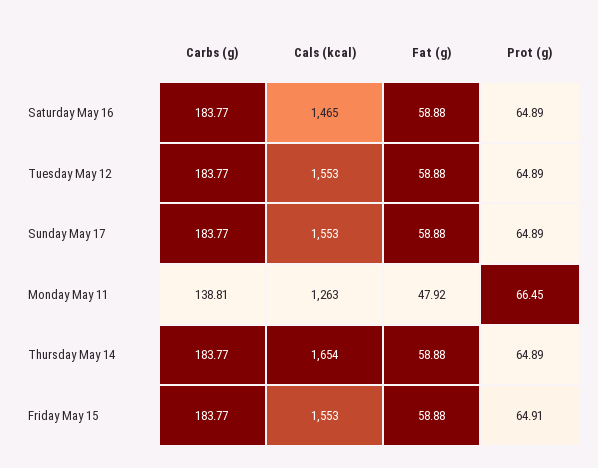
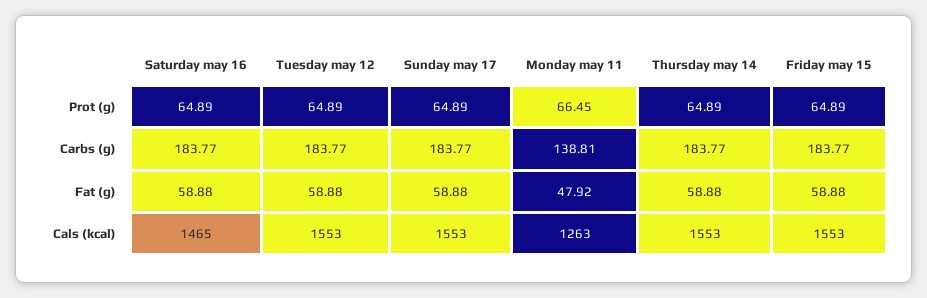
  {
    "Carbs (g)": {
      "Saturday May 16": 183.77,
      "Tuesday May 12": 183.77,
      "Sunday May 17": 183.77,
      "Monday May 11": 138.81,
      "Thursday May 14": 183.77,
      "Friday May 15": 183.77
    },
    "Cals (kcal)": {
      "Saturday May 16": 1465,
      "Tuesday May 12": 1553,
      "Sunday May 17": 1553,
      "Monday May 11": 1263,
-     "Thursday May 14": 1654,
+     "Thursday May 14": 1553,
      "Friday May 15": 1553
    },
    "Fat (g)": {
      "Saturday May 16": 58.88,
      "Tuesday May 12": 58.88,
      "Sunday May 17": 58.88,
      "Monday May 11": 47.92,
      "Thursday May 14": 58.88,
      "Friday May 15": 58.88
    },
    "Prot (g)": {
      "Saturday May 16": 64.89,
      "Tuesday May 12": 64.89,
      "Sunday May 17": 64.89,
      "Monday May 11": 66.45,
      "Thursday May 14": 64.89,
-     "Friday May 15": 64.91
+     "Friday May 15": 64.89
    }
  }

